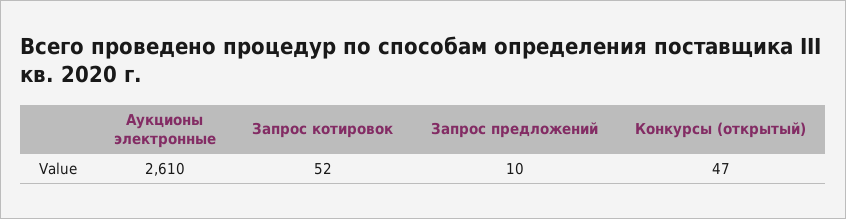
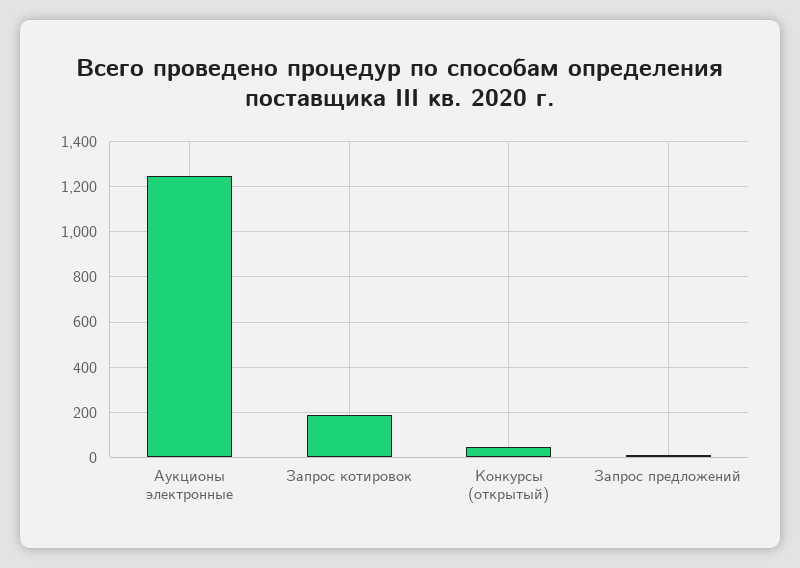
  {
-   "Аукционы электронные": 2610,
+   "Аукционы электронные": 1250,
-   "Запрос котировок": 52,
+   "Запрос котировок": 200,
    "Запрос предложений": 10,
    "Конкурсы (открытый)": 47
  }

